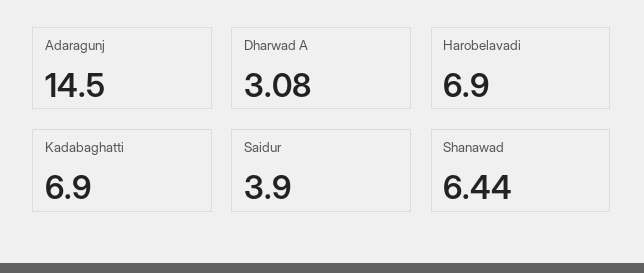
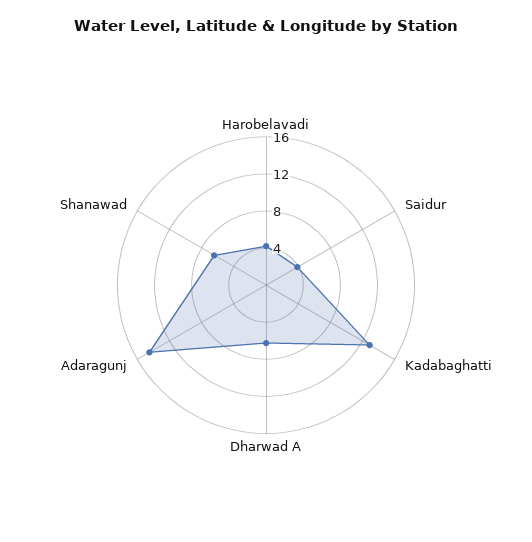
  {
    "Adaragunj": 14.5,
-   "Dharwad A": 3.08,
+   "Dharwad A": 6,
-   "Harobelavadi": 6.9,
+   "Harobelavadi": 4,
-   "Kadabaghatti": 6.9,
+   "Kadabaghatti": 13,
    "Saidur": 3.9,
    "Shanawad": 6.44
  }

